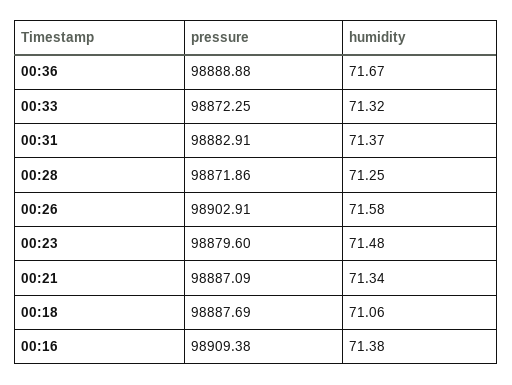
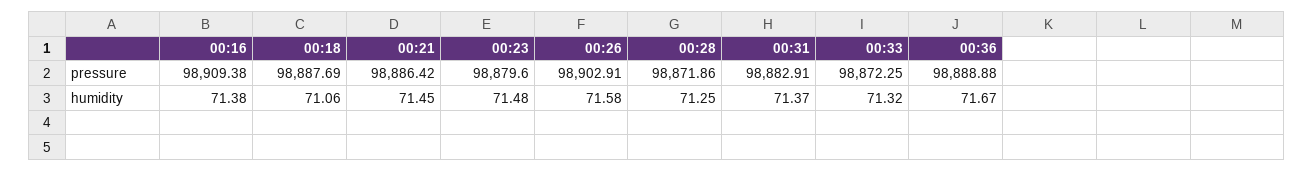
  {
    "pressure": {
      "00:36": 98888.88,
      "00:33": 98872.25,
      "00:31": 98882.91,
      "00:28": 98871.86,
      "00:26": 98902.91,
      "00:23": 98879.6,
-     "00:21": 98887.09,
+     "00:21": 98886.42,
      "00:18": 98887.69,
      "00:16": 98909.38
    },
    "humidity": {
      "00:36": 71.67,
      "00:33": 71.32,
      "00:31": 71.37,
      "00:28": 71.25,
      "00:26": 71.58,
      "00:23": 71.48,
-     "00:21": 71.34,
+     "00:21": 71.45,
      "00:18": 71.06,
      "00:16": 71.38
    }
  }

